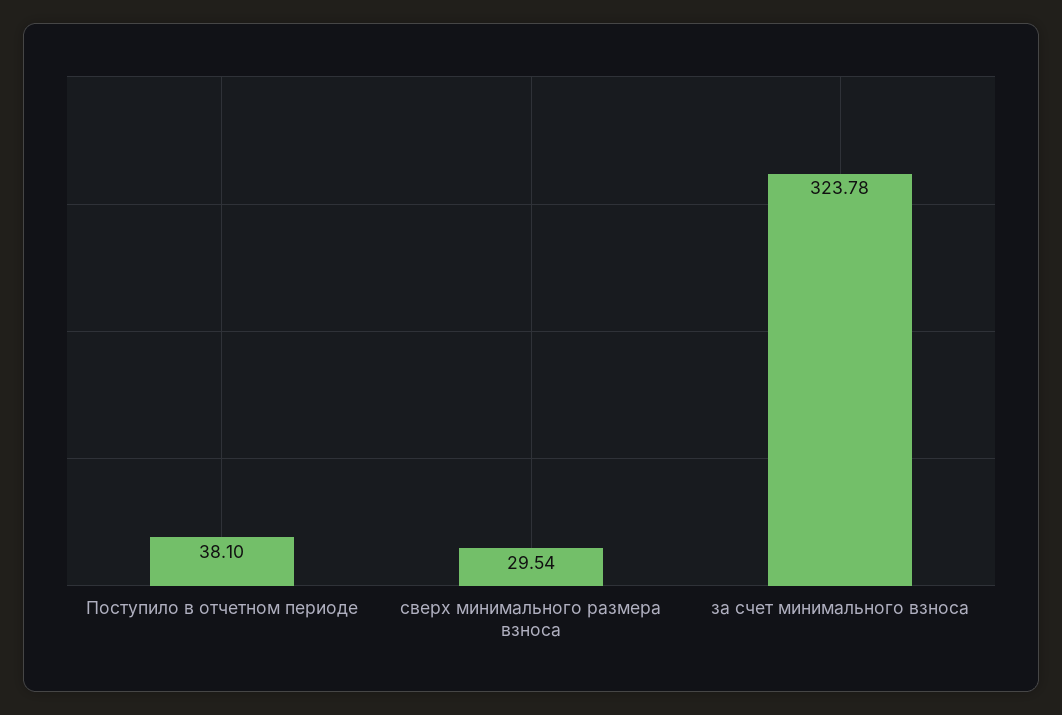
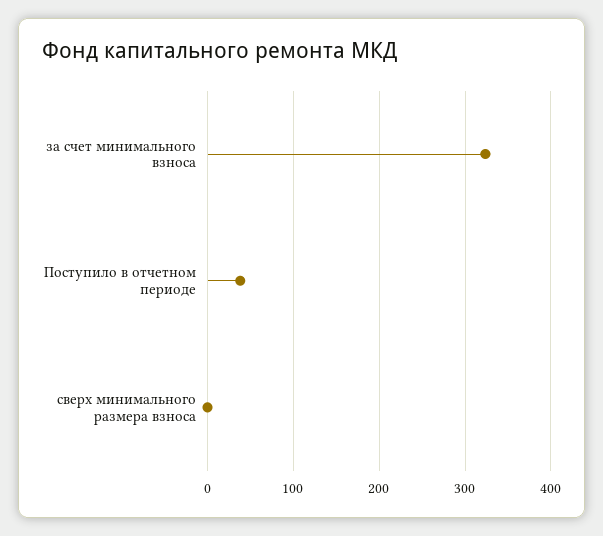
  {
    "Поступило в отчетном периоде": 38.1,
-   "сверх минимального размера взноса": 29.54,
+   "сверх минимального размера взноса": 0,
    "за счет минимального взноса": 323.78
  }

